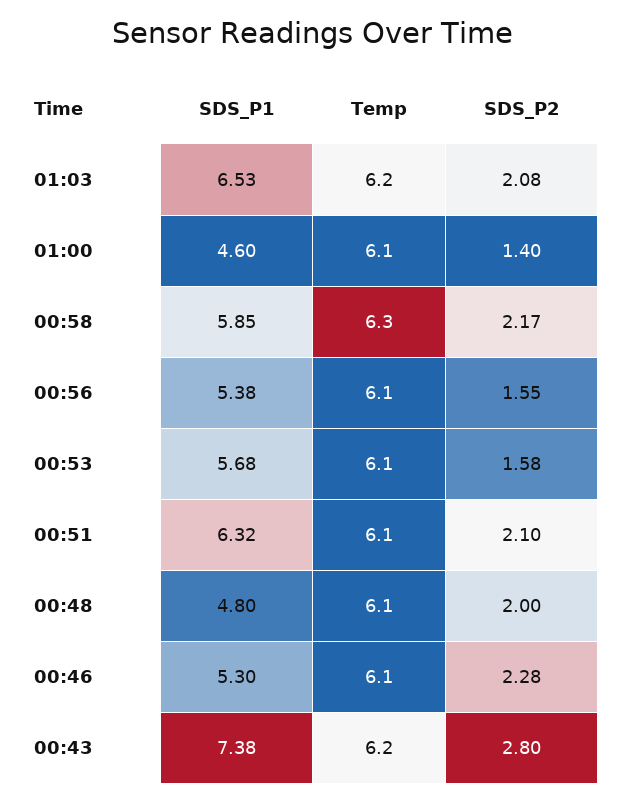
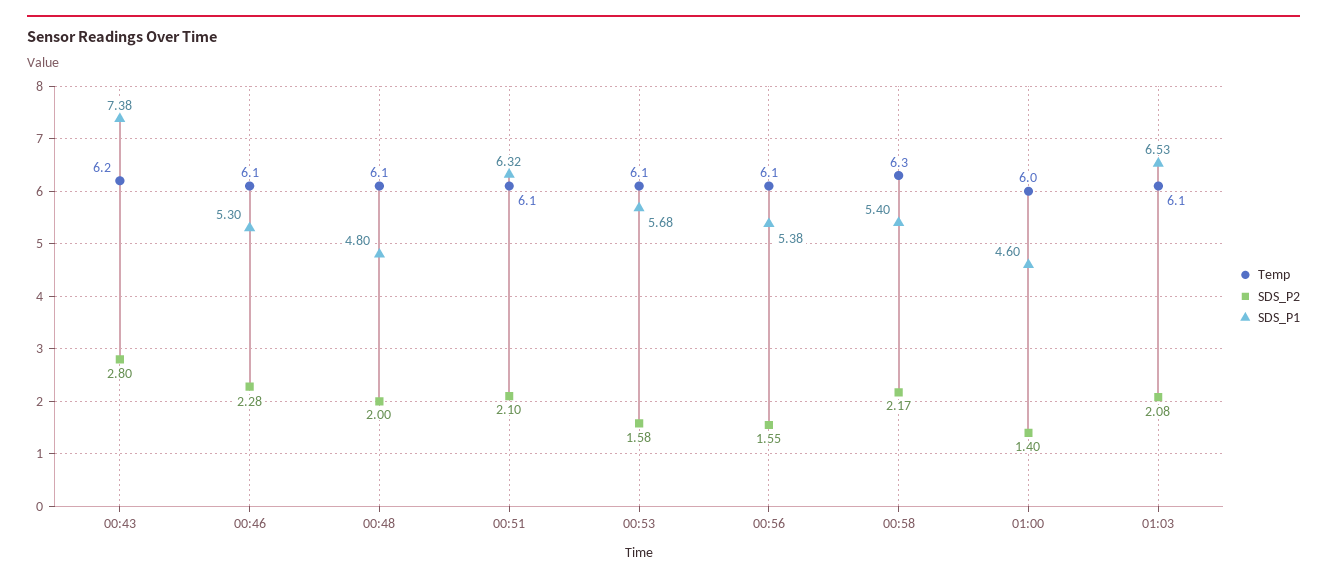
  {
    "SDS_P1": {
      "01:03": 6.53,
      "01:00": 4.6,
-     "00:58": 5.85,
+     "00:58": 5.4,
      "00:56": 5.38,
      "00:53": 5.68,
      "00:51": 6.32,
      "00:48": 4.8,
      "00:46": 5.3,
      "00:43": 7.38
    },
    "Temp": {
-     "01:03": 6.2,
+     "01:03": 6.1,
-     "01:00": 6.1,
+     "01:00": 6,
      "00:58": 6.3,
      "00:56": 6.1,
      "00:53": 6.1,
      "00:51": 6.1,
      "00:48": 6.1,
      "00:46": 6.1,
      "00:43": 6.2
    },
    "SDS_P2": {
      "01:03": 2.08,
      "01:00": 1.4,
      "00:58": 2.17,
      "00:56": 1.55,
      "00:53": 1.58,
      "00:51": 2.1,
      "00:48": 2,
      "00:46": 2.28,
      "00:43": 2.8
    }
  }

